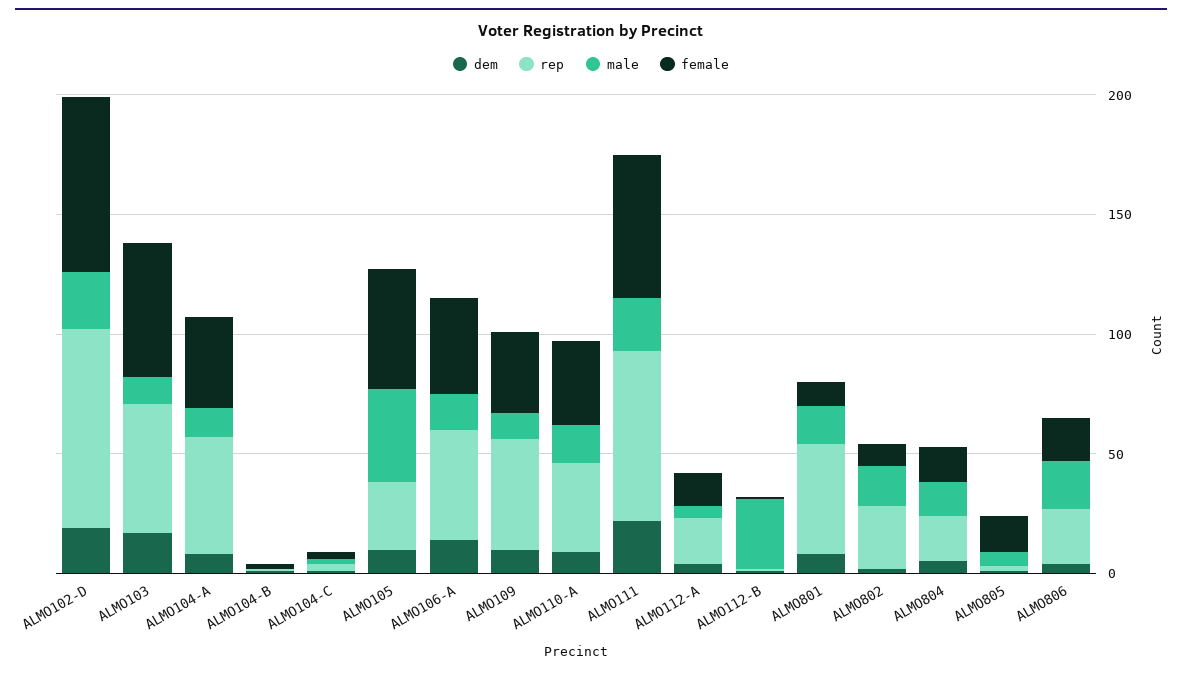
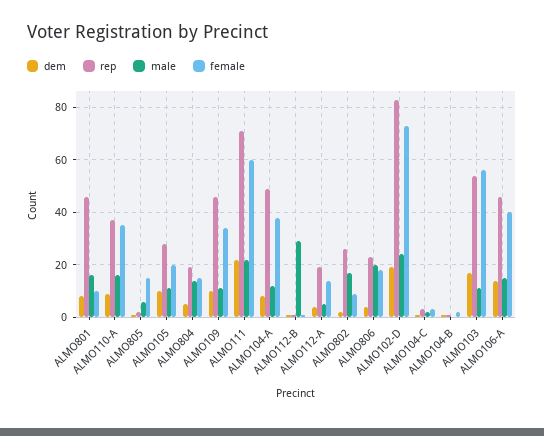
  {
    "dem": {
      "ALMO102-D": 20,
      "ALMO103": 15,
      "ALMO104-A": 10,
      "ALMO104-B": 0,
      "ALMO104-C": 0,
      "ALMO105": 10,
      "ALMO106-A": 15,
      "ALMO109": 10,
      "ALMO110-A": 10,
      "ALMO111": 20,
      "ALMO112-A": 5,
      "ALMO112-B": 0,
      "ALMO801": 10,
      "ALMO802": 0,
      "ALMO804": 5,
      "ALMO805": 0,
      "ALMO806": 5
    },
    "rep": {
      "ALMO102-D": 85,
      "ALMO103": 55,
      "ALMO104-A": 50,
      "ALMO104-B": 0,
      "ALMO104-C": 5,
      "ALMO105": 30,
      "ALMO106-A": 45,
      "ALMO109": 45,
      "ALMO110-A": 35,
      "ALMO111": 70,
      "ALMO112-A": 20,
      "ALMO112-B": 0,
      "ALMO801": 45,
      "ALMO802": 25,
      "ALMO804": 20,
      "ALMO805": 0,
      "ALMO806": 25
    },
    "male": {
      "ALMO102-D": 25,
      "ALMO103": 10,
      "ALMO104-A": 10,
      "ALMO104-B": 0,
      "ALMO104-C": 0,
-     "ALMO105": 40,
+     "ALMO105": 10,
      "ALMO106-A": 15,
      "ALMO109": 10,
      "ALMO110-A": 15,
      "ALMO111": 20,
      "ALMO112-A": 5,
      "ALMO112-B": 30,
      "ALMO801": 15,
      "ALMO802": 15,
      "ALMO804": 15,
      "ALMO805": 5,
      "ALMO806": 20
    },
    "female": {
      "ALMO102-D": 75,
      "ALMO103": 55,
      "ALMO104-A": 40,
      "ALMO104-B": 0,
      "ALMO104-C": 5,
-     "ALMO105": 50,
+     "ALMO105": 20,
      "ALMO106-A": 40,
      "ALMO109": 35,
      "ALMO110-A": 35,
      "ALMO111": 60,
      "ALMO112-A": 15,
      "ALMO112-B": 0,
      "ALMO801": 10,
      "ALMO802": 10,
      "ALMO804": 15,
      "ALMO805": 15,
      "ALMO806": 20
    }
  }

